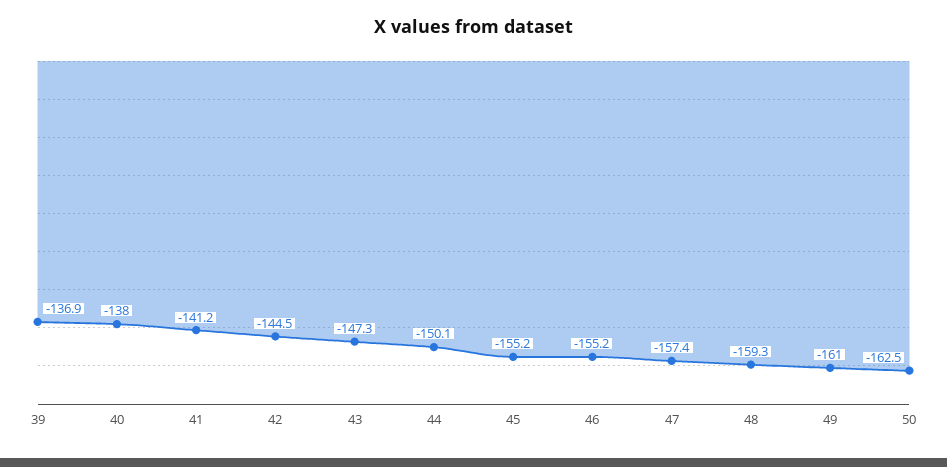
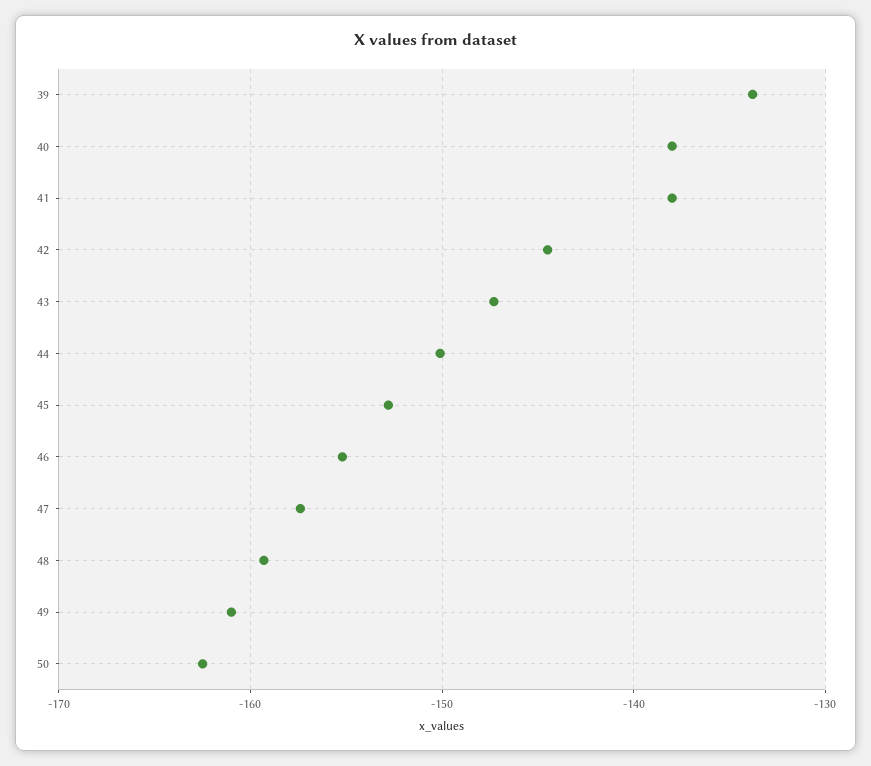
  {
-   "39": -136.9,
+   "39": -134,
    "40": -138,
-   "41": -141.2,
+   "41": -138,
    "42": -144.5,
    "43": -147.3,
    "44": -150.1,
-   "45": -155.2,
+   "45": -153,
    "46": -155.2,
    "47": -157.4,
    "48": -159.3,
    "49": -161,
    "50": -162.5
  }

